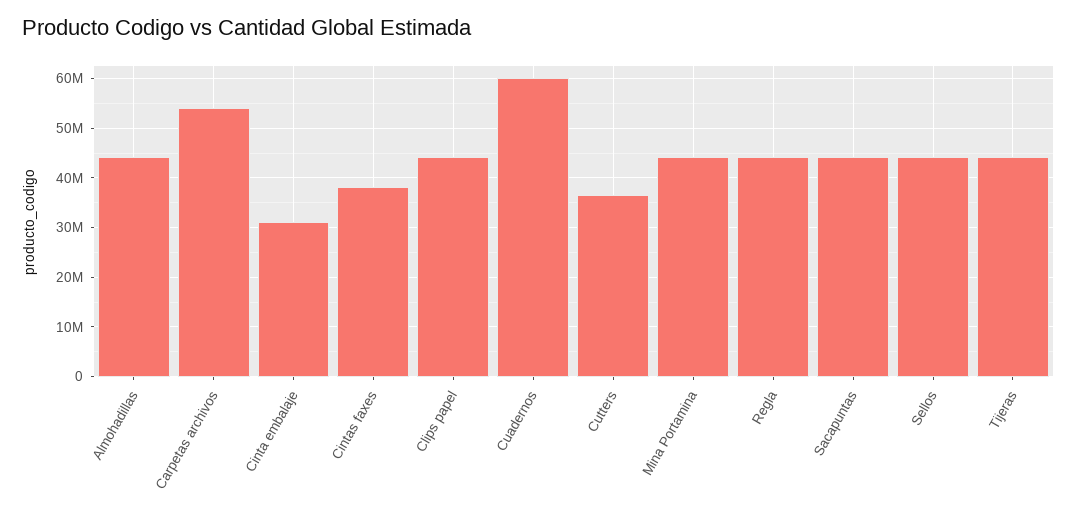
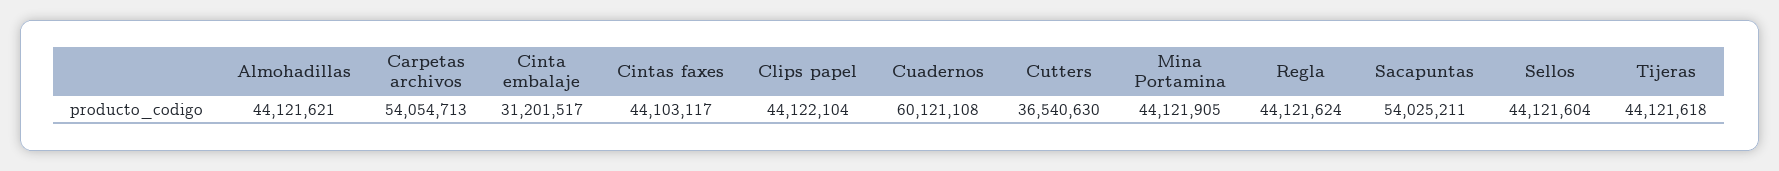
  {
    "Almohadillas": 44121621,
    "Carpetas archivos": 54054713,
    "Cinta embalaje": 31201517,
-   "Cintas faxes": 38000000,
+   "Cintas faxes": 44103117,
    "Clips papel": 44122104,
    "Cuadernos": 60121108,
    "Cutters": 36540630,
    "Mina Portamina": 44121905,
    "Regla": 44121624,
-   "Sacapuntas": 44000000,
+   "Sacapuntas": 54025211,
    "Sellos": 44121604,
    "Tijeras": 44121618
  }

